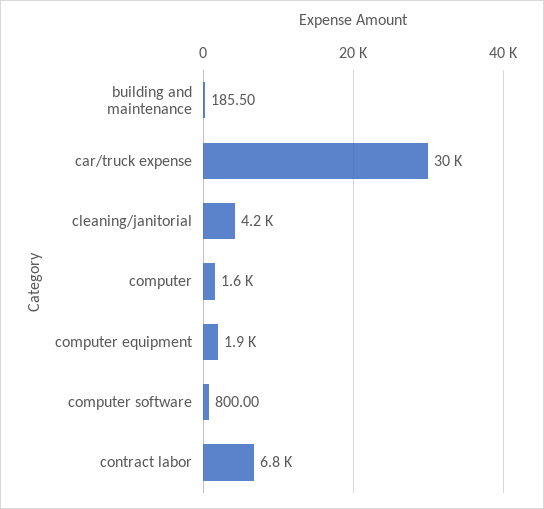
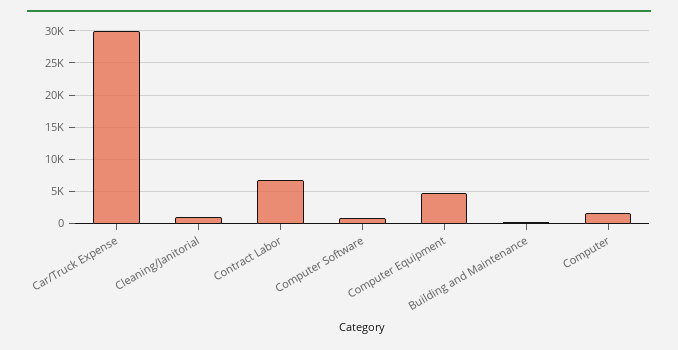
  {
    "building and maintenance": 185.5,
    "car/truck expense": 30000,
-   "cleaning/janitorial": 4200,
+   "cleaning/janitorial": 1000,
    "computer": 1600,
-   "computer equipment": 1900,
+   "computer equipment": 5000,
    "computer software": 800,
    "contract labor": 6800
  }

